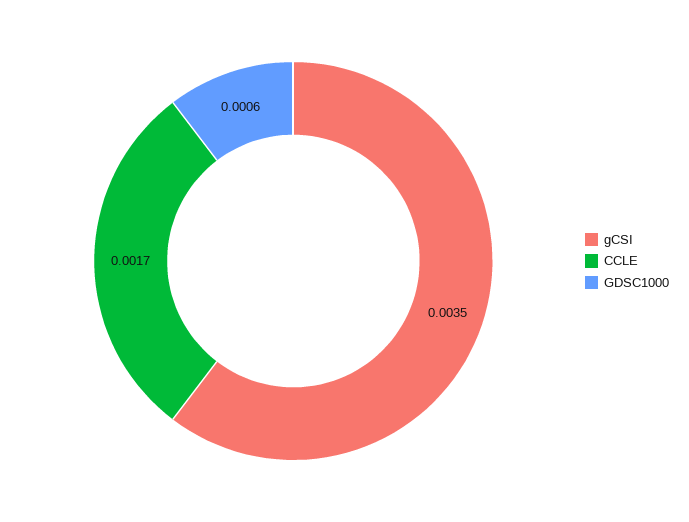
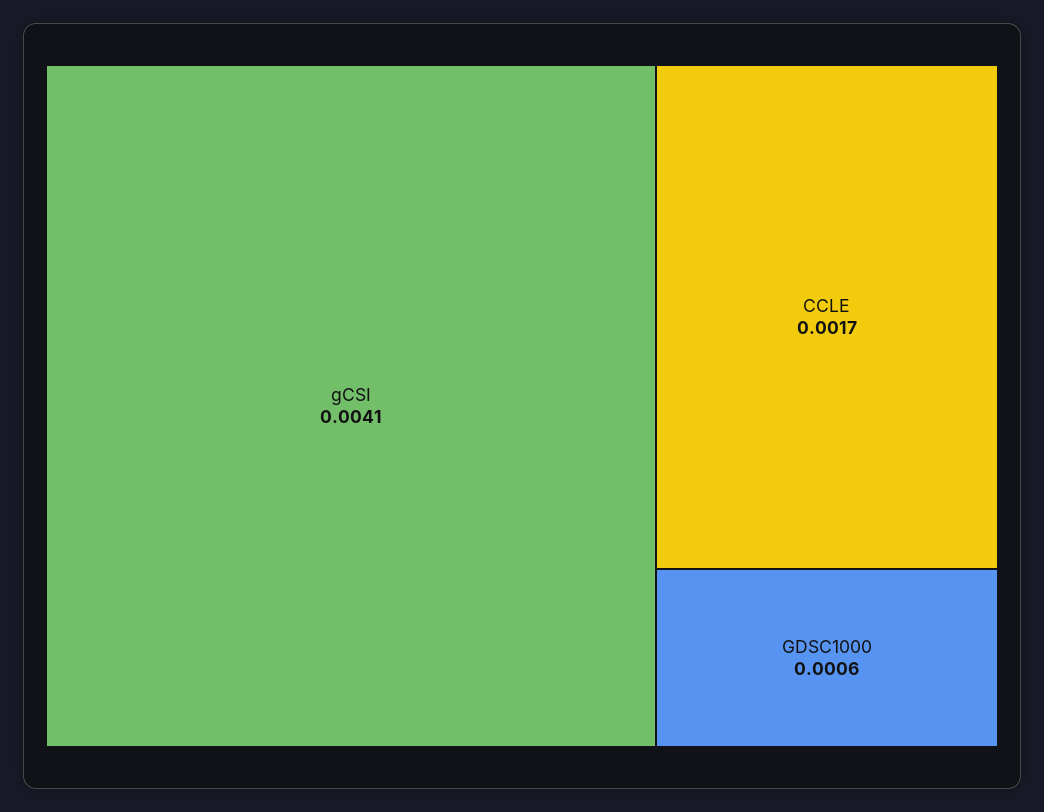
  {
-   "gCSI": 0.0035,
+   "gCSI": 0.0041,
    "CCLE": 0.0017,
    "GDSC1000": 0.0006
  }

